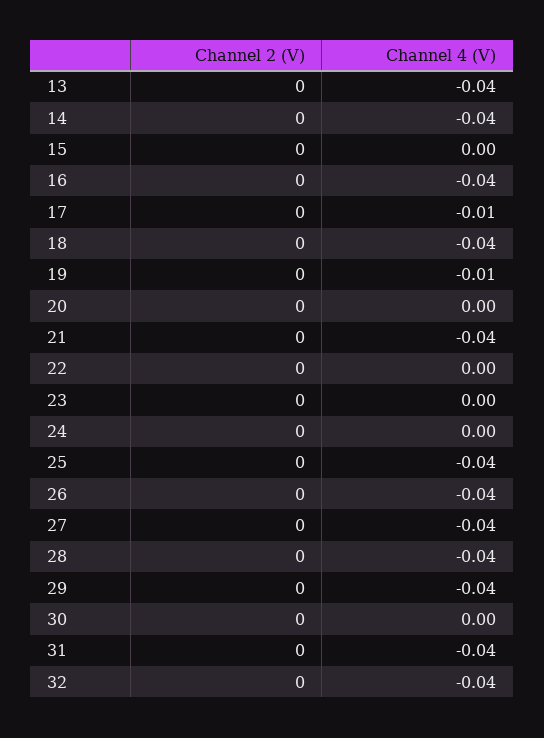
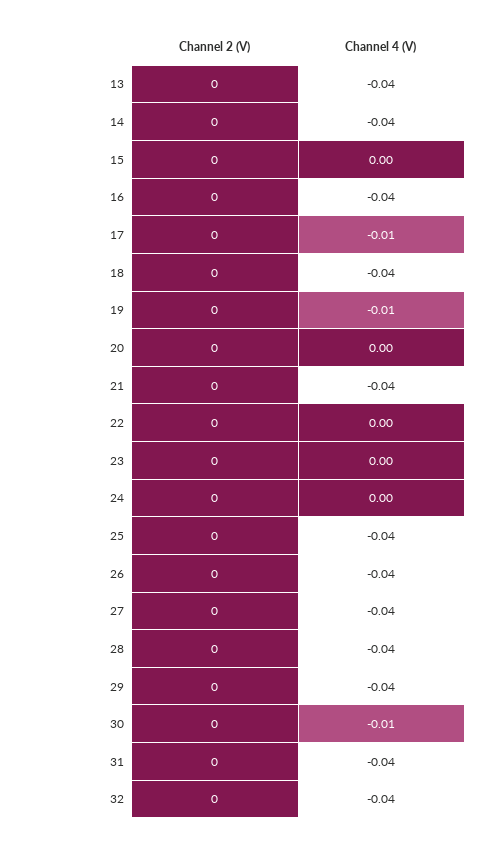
  {
    "Channel 2 (V)": {
      "13": 0,
      "14": 0,
      "15": 0,
      "16": 0,
      "17": 0,
      "18": 0,
      "19": 0,
      "20": 0,
      "21": 0,
      "22": 0,
      "23": 0,
      "24": 0,
      "25": 0,
      "26": 0,
      "27": 0,
      "28": 0,
      "29": 0,
      "30": 0,
      "31": 0,
      "32": 0
    },
    "Channel 4 (V)": {
      "13": -0.04,
      "14": -0.04,
      "15": 0,
      "16": -0.04,
      "17": -0.01,
      "18": -0.04,
      "19": -0.01,
      "20": 0,
      "21": -0.04,
      "22": 0,
      "23": 0,
      "24": 0,
      "25": -0.04,
      "26": -0.04,
      "27": -0.04,
      "28": -0.04,
      "29": -0.04,
-     "30": 0,
+     "30": -0.01,
      "31": -0.04,
      "32": -0.04
    }
  }

